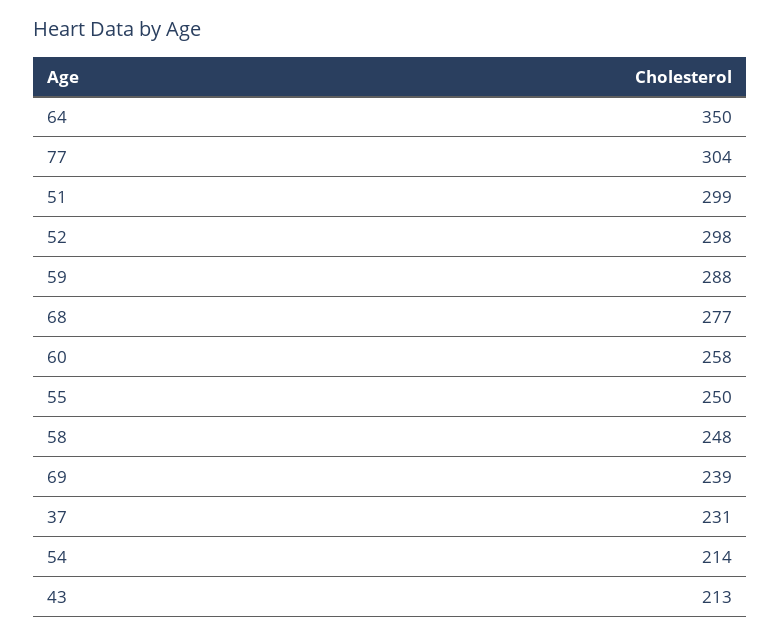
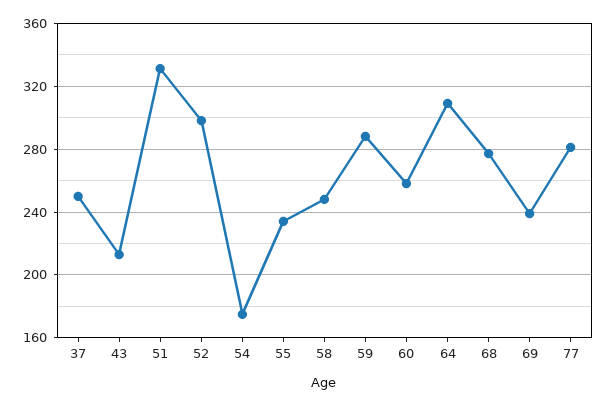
  {
-   "64": 350,
+   "64": 310,
-   "77": 304,
+   "77": 280,
-   "51": 299,
+   "51": 330,
    "52": 298,
    "59": 288,
    "68": 277,
    "60": 258,
-   "55": 250,
+   "55": 235,
    "58": 248,
    "69": 239,
-   "37": 231,
+   "37": 250,
-   "54": 214,
+   "54": 175,
    "43": 213
  }

